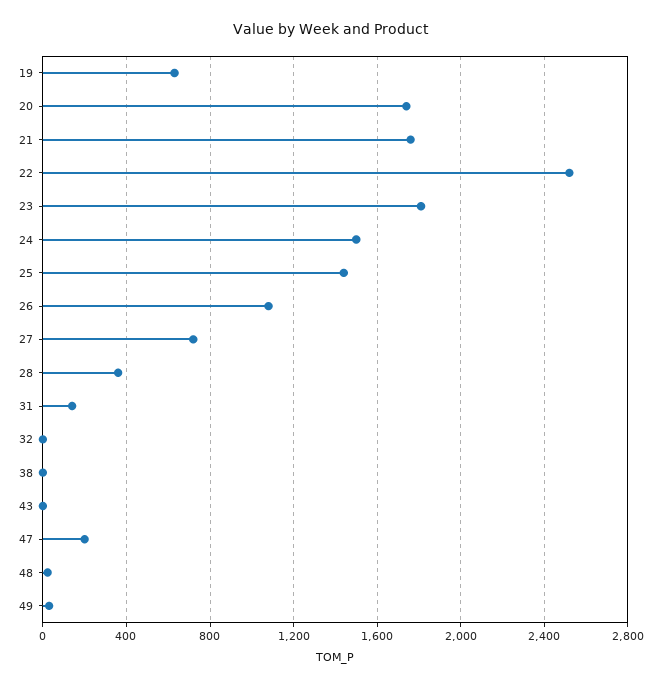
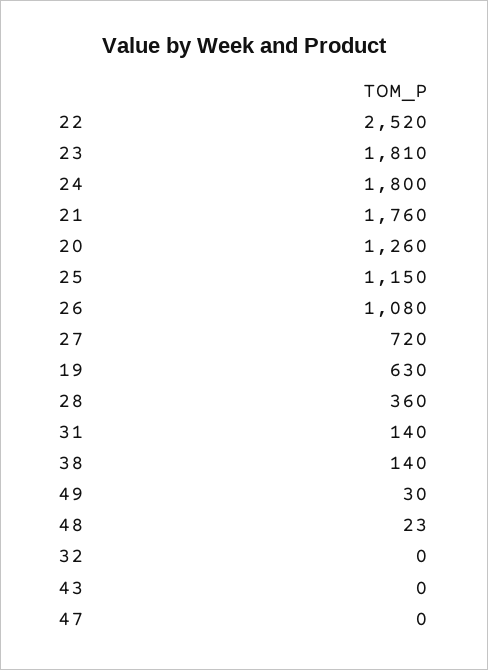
  {
    "19": 630,
-   "20": 1750,
+   "20": 1260,
    "21": 1760,
    "22": 2520,
    "23": 1810,
-   "24": 1500,
+   "24": 1800,
-   "25": 1450,
+   "25": 1150,
    "26": 1080,
    "27": 720,
    "28": 360,
    "31": 140,
    "32": 0,
-   "38": 0,
+   "38": 140,
    "43": 0,
-   "47": 200,
+   "47": 0,
    "48": 23,
    "49": 30
  }

